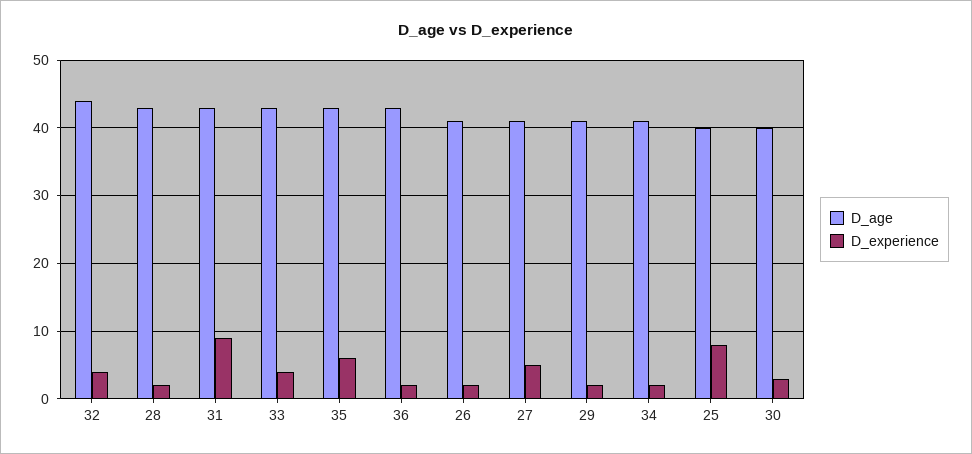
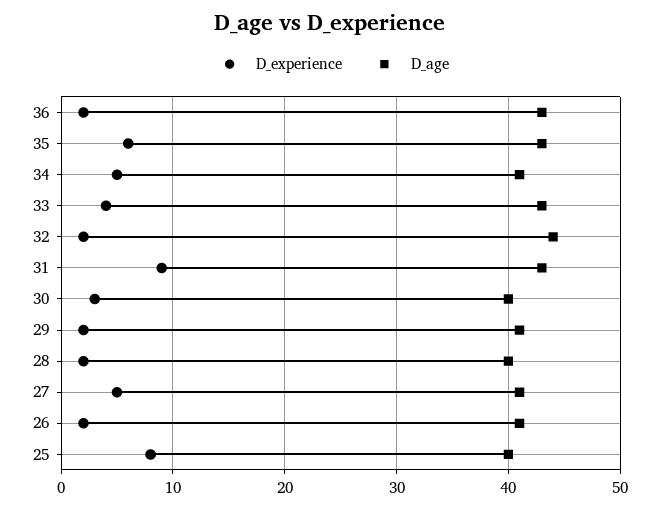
  {
    "D_age": {
      "32": 44,
-     "28": 43,
+     "28": 40,
      "31": 43,
      "33": 43,
      "35": 43,
      "36": 43,
      "26": 41,
      "27": 41,
      "29": 41,
      "34": 41,
      "25": 40,
      "30": 40
    },
    "D_experience": {
-     "32": 4,
+     "32": 2,
      "28": 2,
      "31": 9,
      "33": 4,
      "35": 6,
      "36": 2,
      "26": 2,
      "27": 5,
      "29": 2,
-     "34": 2,
+     "34": 5,
      "25": 8,
      "30": 3
    }
  }

